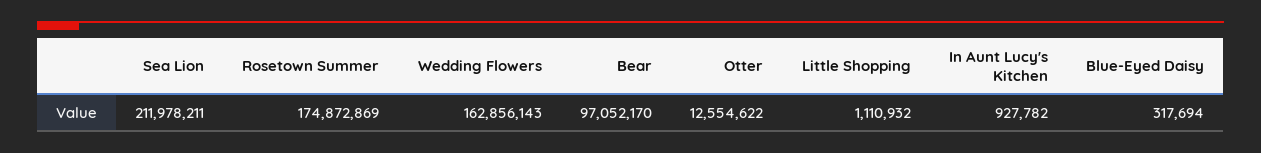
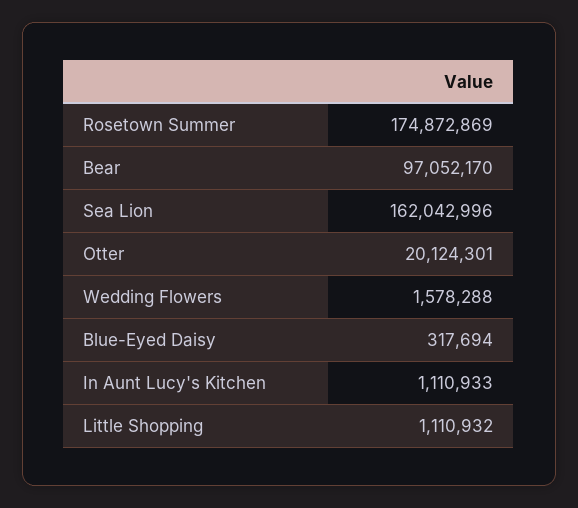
  {
-   "Sea Lion": 211978211,
+   "Sea Lion": 162042996,
    "Rosetown Summer": 174872869,
-   "Wedding Flowers": 162856143,
+   "Wedding Flowers": 1578288,
    "Bear": 97052170,
-   "Otter": 12554622,
+   "Otter": 20124301,
    "Little Shopping": 1110932,
-   "In Aunt Lucy's Kitchen": 927782,
+   "In Aunt Lucy's Kitchen": 1110933,
    "Blue-Eyed Daisy": 317694
  }

